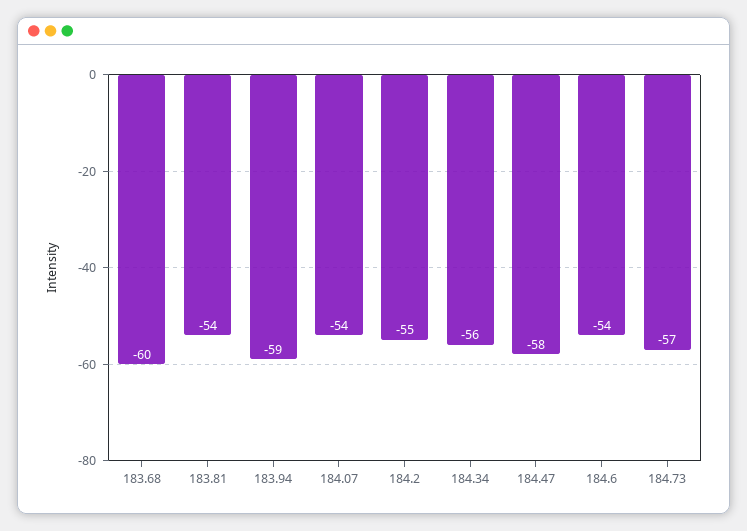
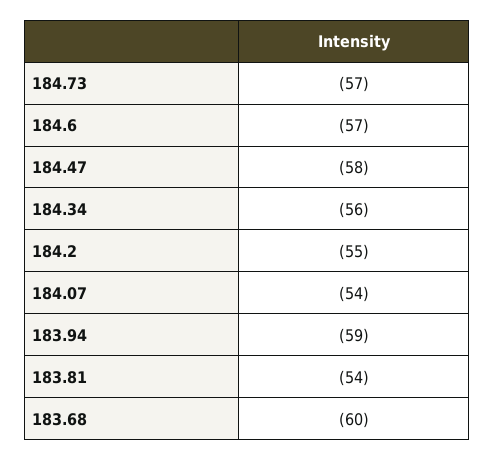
  {
    "183.68": -60,
    "183.81": -54,
    "183.94": -59,
    "184.07": -54,
    "184.2": -55,
    "184.34": -56,
    "184.47": -58,
-   "184.6": -54,
+   "184.6": -57,
    "184.73": -57
  }

